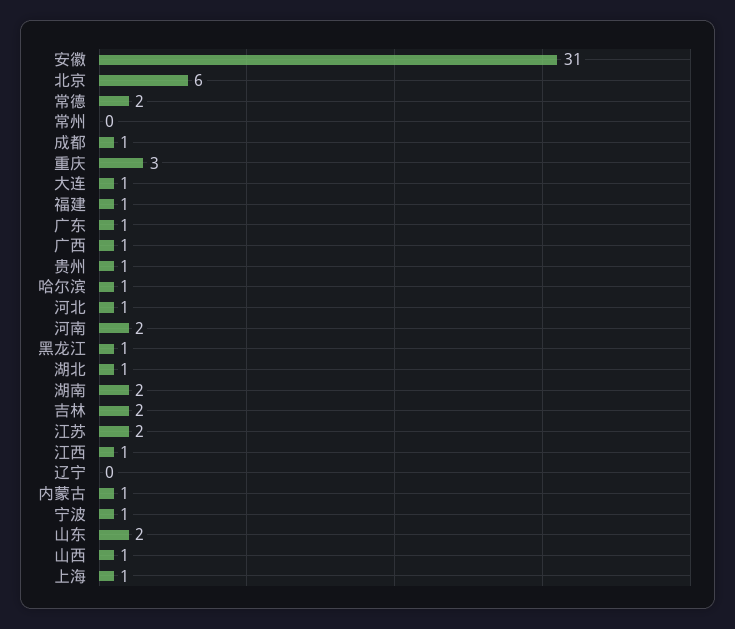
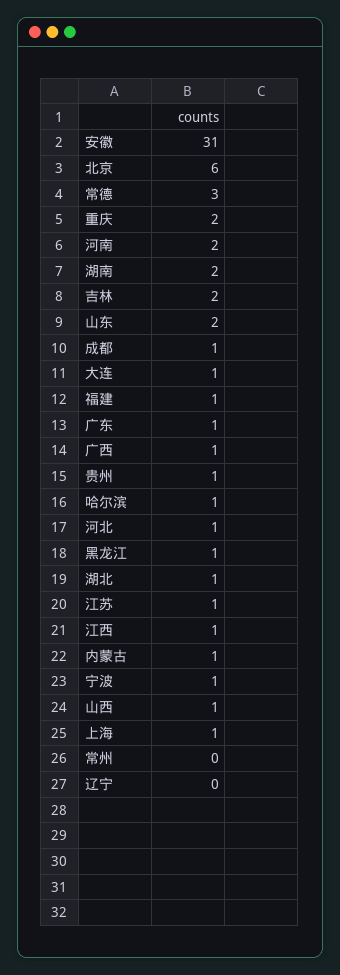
  {
    "安徽": 31,
    "北京": 6,
-   "常德": 2,
+   "常德": 3,
    "常州": 0,
    "成都": 1,
-   "重庆": 3,
+   "重庆": 2,
    "大连": 1,
    "福建": 1,
    "广东": 1,
    "广西": 1,
    "贵州": 1,
    "哈尔滨": 1,
    "河北": 1,
    "河南": 2,
    "黑龙江": 1,
    "湖北": 1,
    "湖南": 2,
    "吉林": 2,
-   "江苏": 2,
+   "江苏": 1,
    "江西": 1,
    "辽宁": 0,
    "内蒙古": 1,
    "宁波": 1,
    "山东": 2,
    "山西": 1,
    "上海": 1
  }

